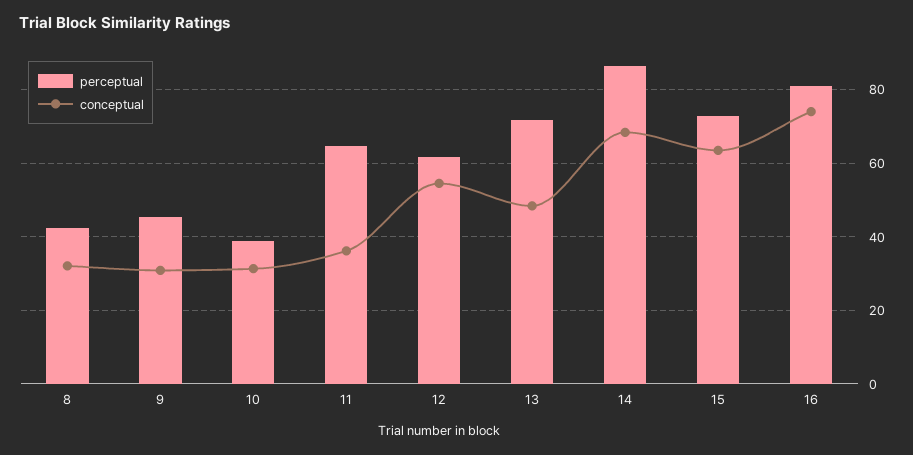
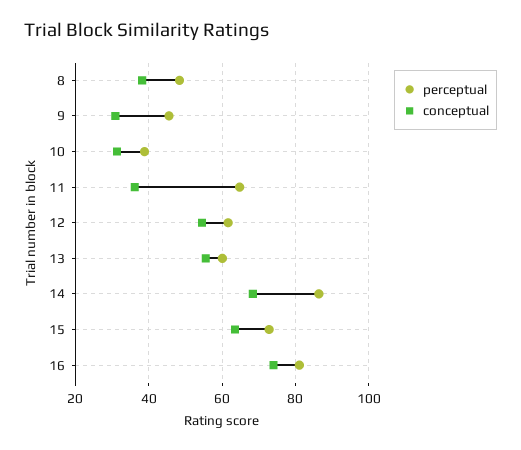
  {
    "perceptual": {
-     "8": 42,
+     "8": 48,
      "9": 46,
      "10": 38,
      "11": 64,
      "12": 62,
-     "13": 72,
+     "13": 60,
      "14": 86,
      "15": 72,
      "16": 82
    },
    "conceptual": {
-     "8": 32,
+     "8": 38,
      "9": 30,
      "10": 32,
      "11": 36,
      "12": 54,
-     "13": 48,
+     "13": 56,
      "14": 68,
      "15": 64,
      "16": 74
    }
  }

